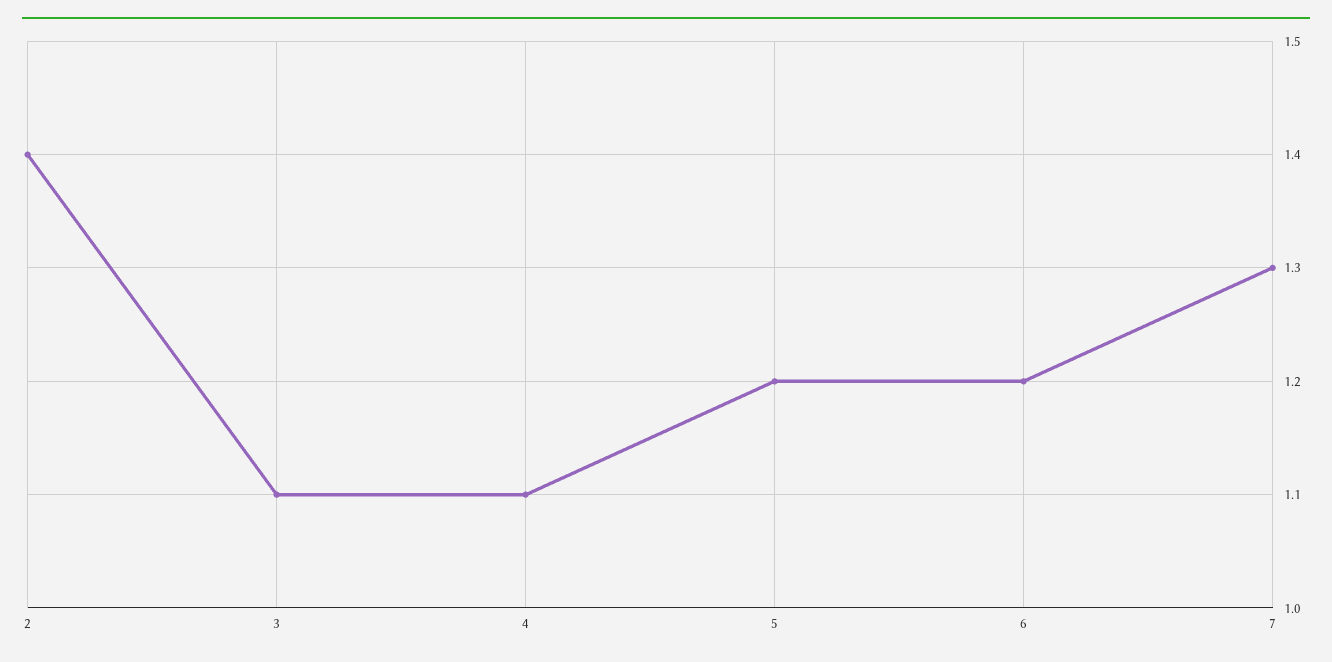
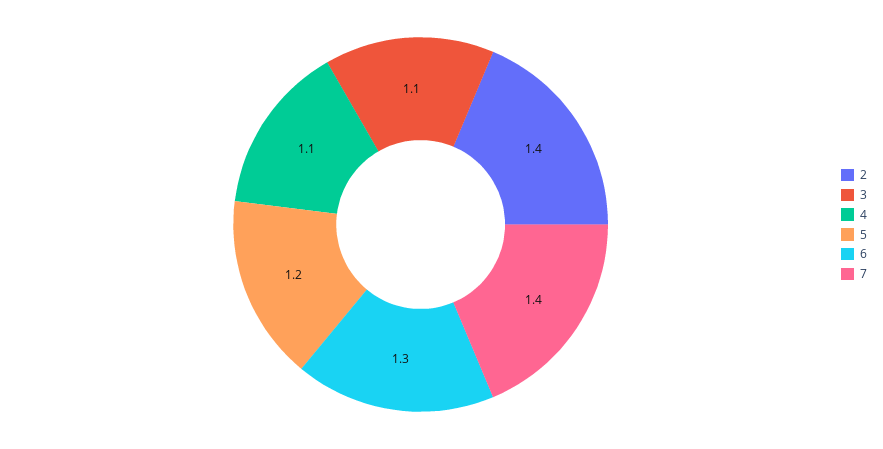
  {
    "2": 1.4,
    "3": 1.1,
    "4": 1.1,
    "5": 1.2,
-   "6": 1.2,
+   "6": 1.3,
-   "7": 1.3
+   "7": 1.4
  }

